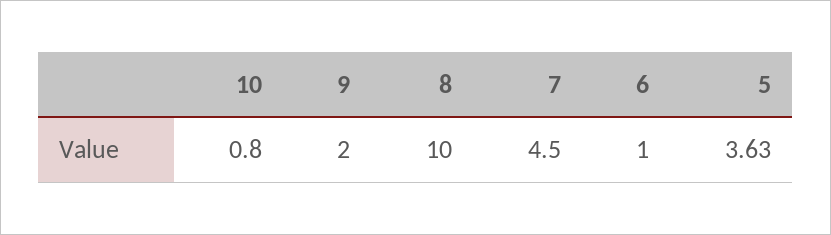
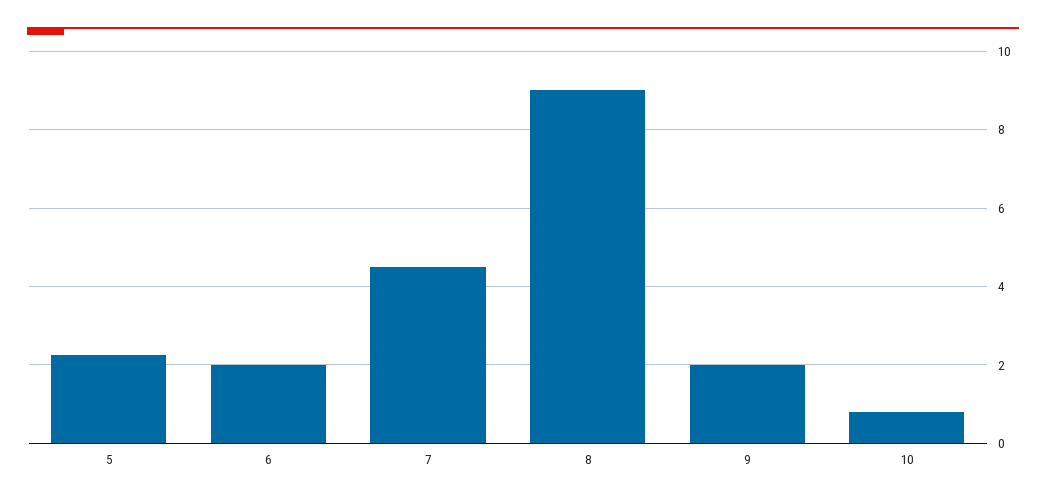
  {
    "10": 0.8,
    "9": 2,
-   "8": 10,
+   "8": 9,
    "7": 4.5,
-   "6": 1,
+   "6": 2,
-   "5": 3.63
+   "5": 2.2
  }

